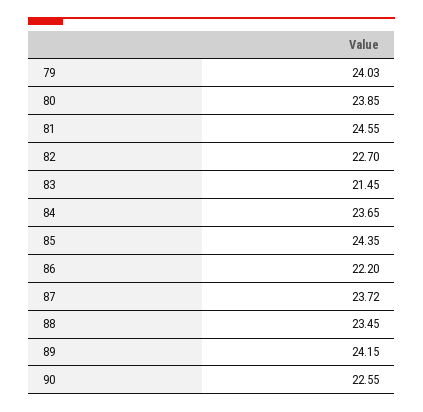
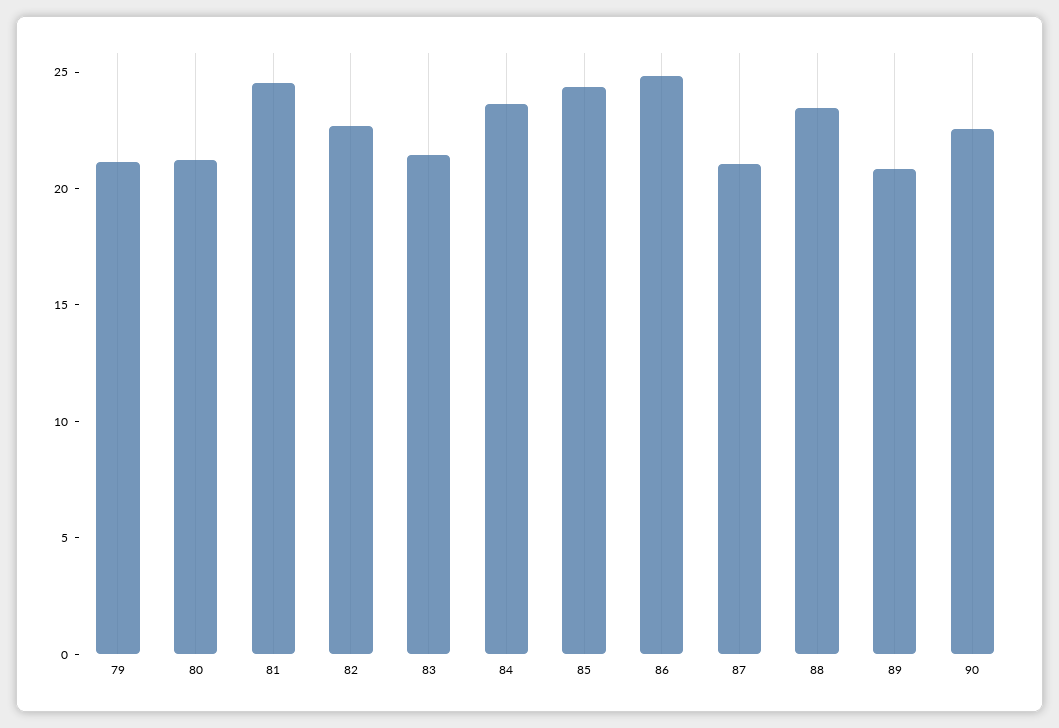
  {
-   "79": 24.03,
+   "79": 21,
-   "80": 23.85,
+   "80": 21,
    "81": 24.55,
    "82": 22.7,
    "83": 21.45,
    "84": 23.65,
    "85": 24.35,
-   "86": 22.2,
+   "86": 25,
-   "87": 23.72,
+   "87": 21,
    "88": 23.45,
-   "89": 24.15,
+   "89": 21,
    "90": 22.55
  }

